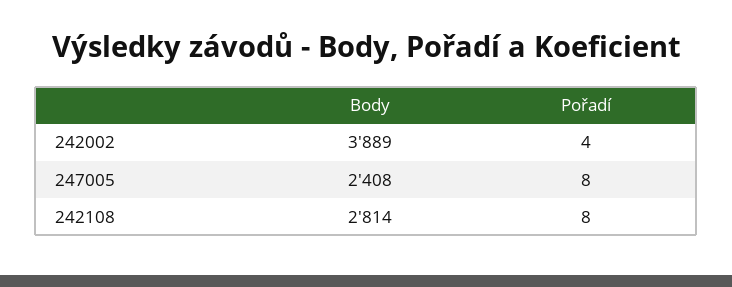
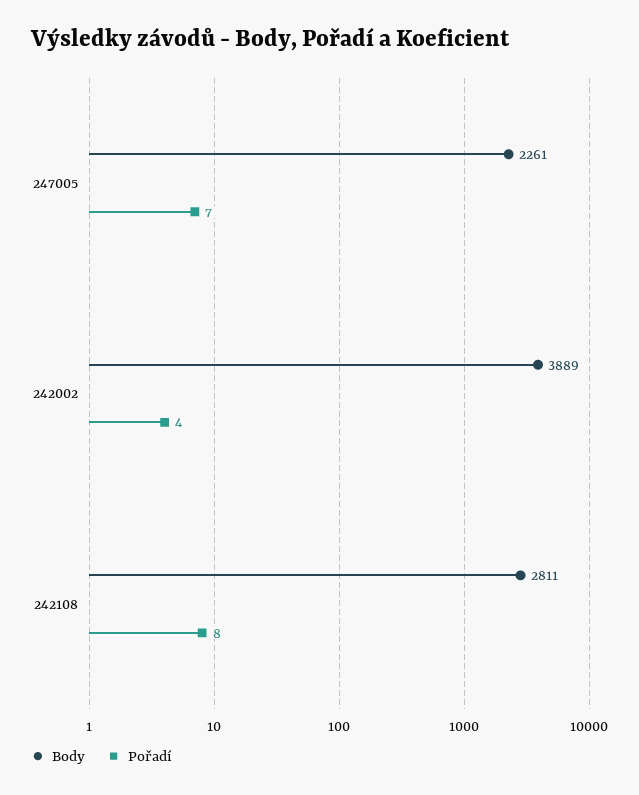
  {
    "Body": {
      "242002": 3889,
-     "247005": 2408,
+     "247005": 2261,
-     "242108": 2814
+     "242108": 2811
    },
    "Pořadí": {
      "242002": 4,
-     "247005": 8,
+     "247005": 7,
      "242108": 8
    }
  }

